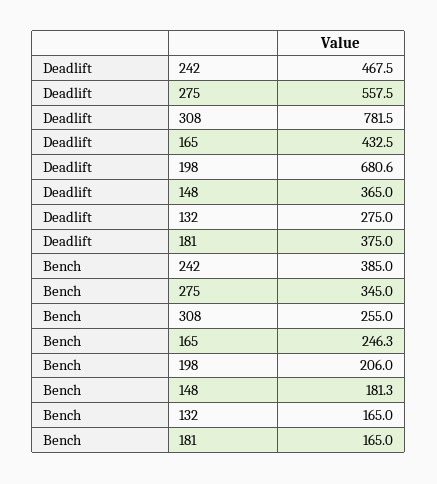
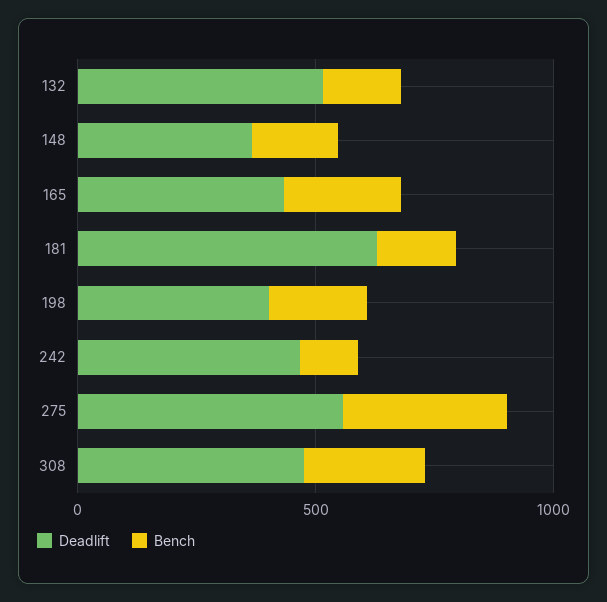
  {
    "Deadlift": {
      "242": 467.5,
      "275": 557.5,
-     "308": 781.5,
+     "308": 500,
      "165": 432.5,
-     "198": 680.6,
+     "198": 400,
      "148": 365,
-     "132": 275,
+     "132": 500,
-     "181": 375
+     "181": 600
    },
    "Bench": {
-     "242": 385,
+     "242": 100,
      "275": 345,
      "308": 255,
      "165": 246.3,
      "198": 206,
      "148": 181.3,
      "132": 165,
      "181": 165
    }
  }

